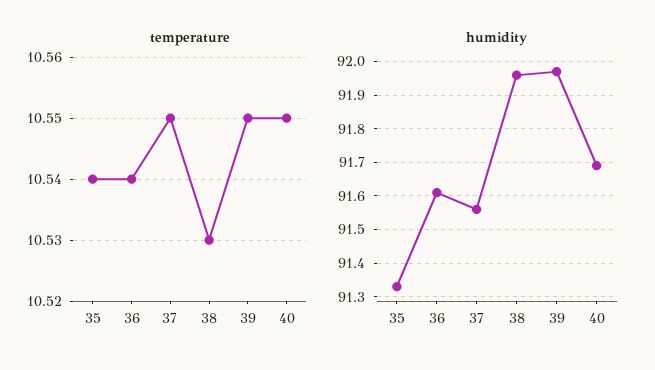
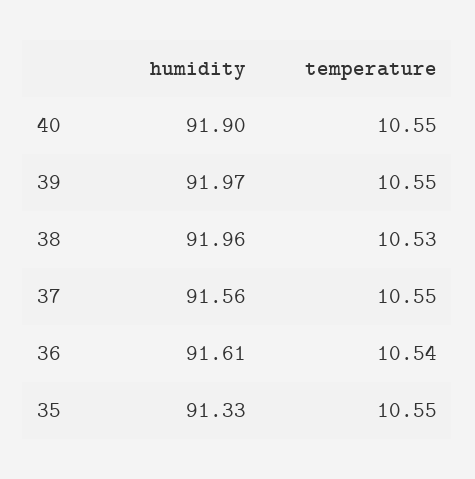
  {
    "temperature": {
-     "35": 10.54,
+     "35": 10.55,
      "36": 10.54,
      "37": 10.55,
      "38": 10.53,
      "39": 10.55,
      "40": 10.55
    },
    "humidity": {
      "35": 91.33,
      "36": 91.61,
      "37": 91.56,
      "38": 91.96,
      "39": 91.97,
-     "40": 91.7
+     "40": 91.9
    }
  }

